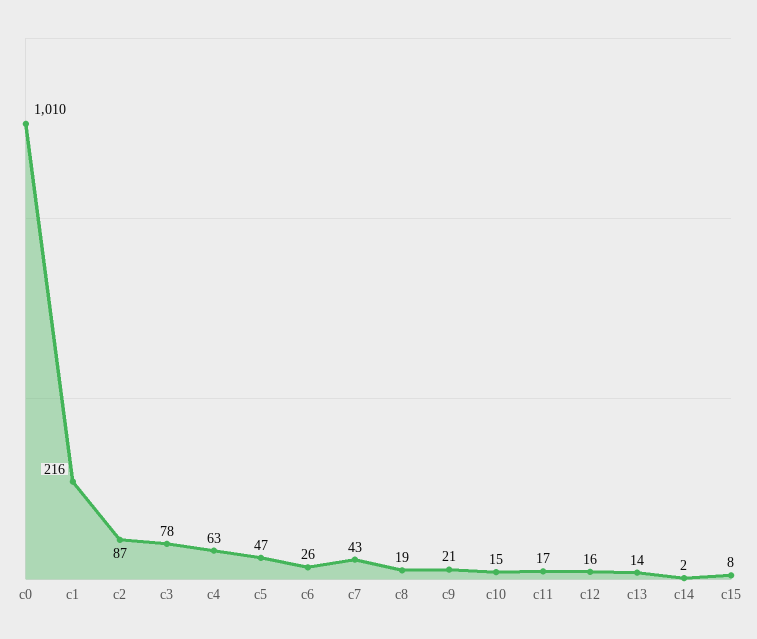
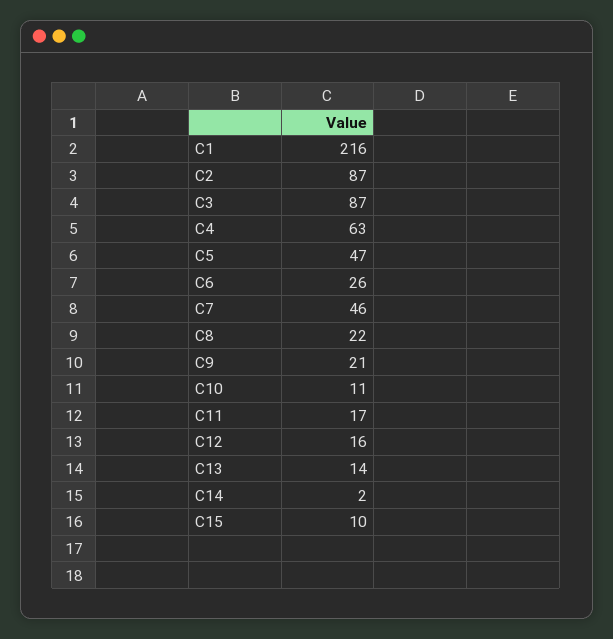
  {
-   "c0": 1010,
    "c1": 216,
    "c2": 87,
-   "c3": 78,
+   "c3": 87,
    "c4": 63,
    "c5": 47,
    "c6": 26,
-   "c7": 43,
+   "c7": 46,
-   "c8": 19,
+   "c8": 22,
    "c9": 21,
-   "c10": 15,
+   "c10": 11,
    "c11": 17,
    "c12": 16,
    "c13": 14,
    "c14": 2,
-   "c15": 8
+   "c15": 10
  }

